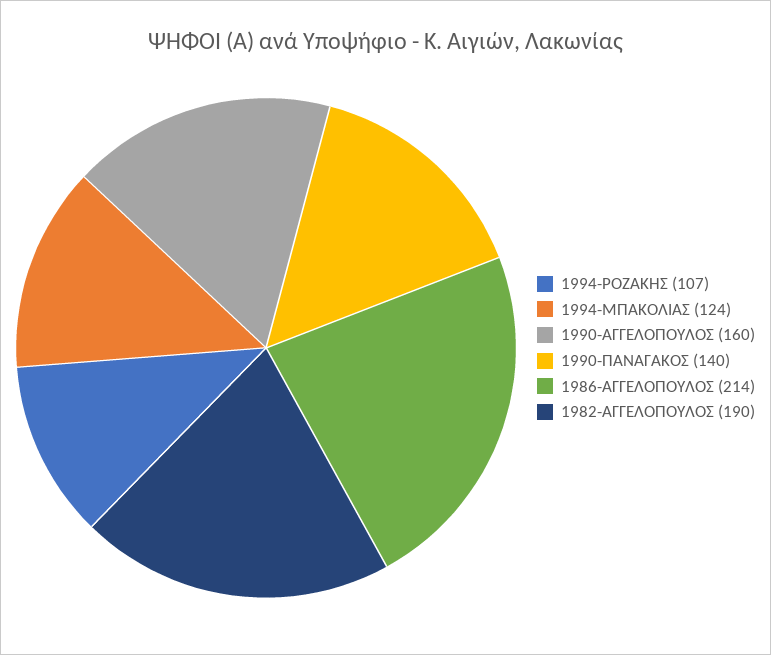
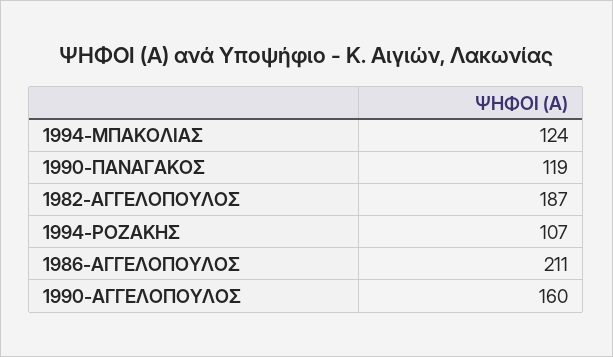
  {
    "1994-ΡΟΖΑΚΗΣ": 107,
    "1994-ΜΠΑΚΟΛΙΑΣ": 124,
    "1990-ΑΓΓΕΛΟΠΟΥΛΟΣ": 160,
-   "1990-ΠΑΝΑΓΑΚΟΣ": 140,
+   "1990-ΠΑΝΑΓΑΚΟΣ": 119,
-   "1986-ΑΓΓΕΛΟΠΟΥΛΟΣ": 214,
+   "1986-ΑΓΓΕΛΟΠΟΥΛΟΣ": 211,
-   "1982-ΑΓΓΕΛΟΠΟΥΛΟΣ": 190
+   "1982-ΑΓΓΕΛΟΠΟΥΛΟΣ": 187
  }

